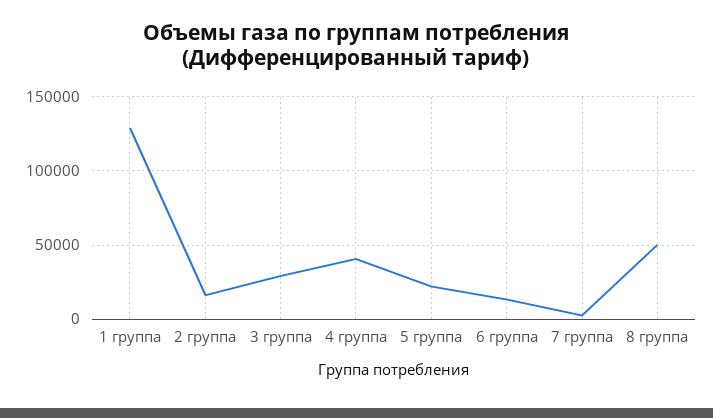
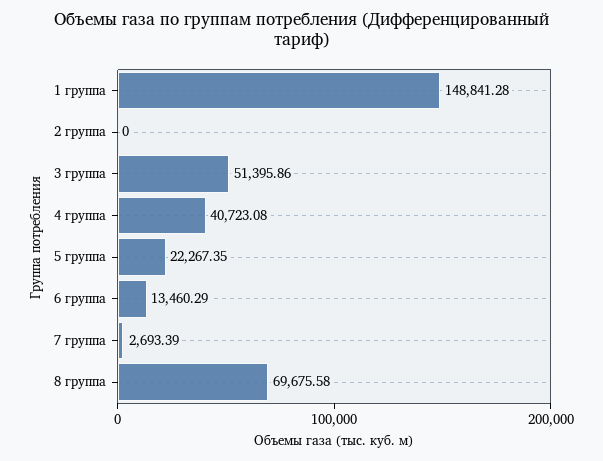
  {
-   "1 группа": 130000,
+   "1 группа": 148841.28,
-   "2 группа": 15000,
+   "2 группа": 0,
-   "3 группа": 30000,
+   "3 группа": 51395.86,
    "4 группа": 40723.08,
    "5 группа": 22267.35,
    "6 группа": 13460.29,
    "7 группа": 2693.39,
-   "8 группа": 50000
+   "8 группа": 69675.58
  }

